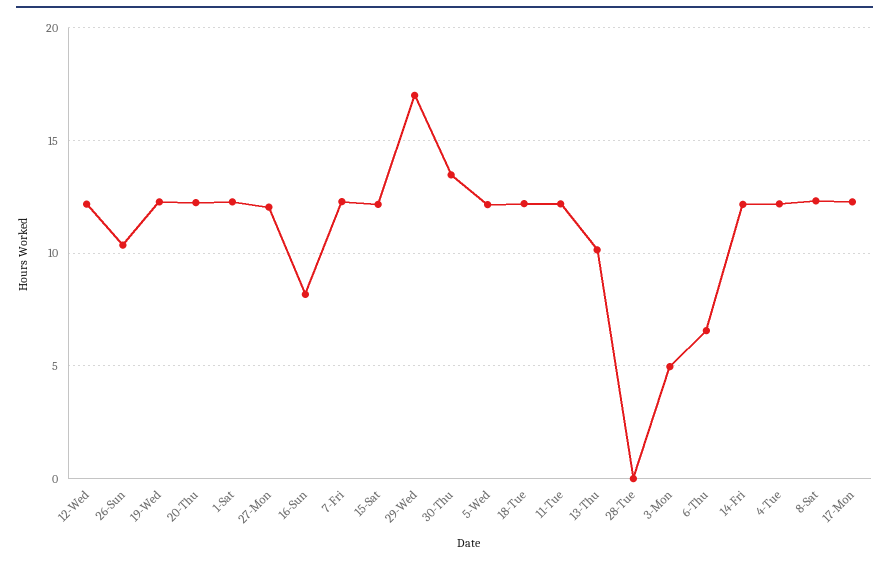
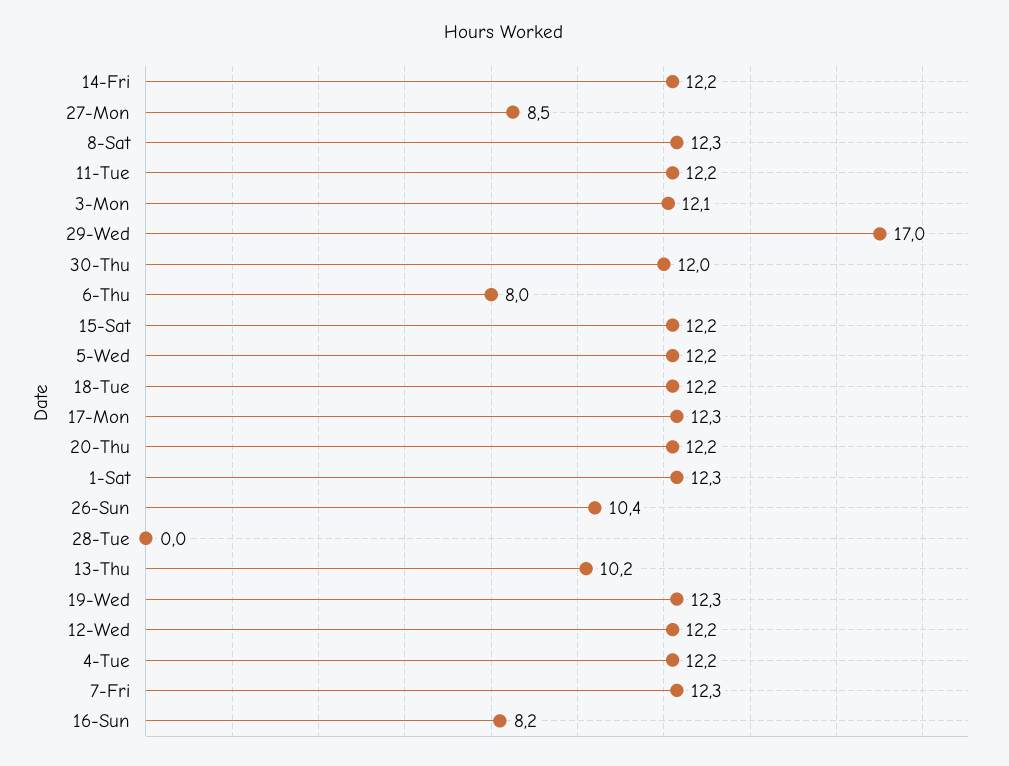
  {
    "12-Wed": 12.2,
    "26-Sun": 10.4,
    "19-Wed": 12.3,
    "20-Thu": 12.2,
    "1-Sat": 12.3,
-   "27-Mon": 12,
+   "27-Mon": 8.5,
    "16-Sun": 8.2,
    "7-Fri": 12.3,
    "15-Sat": 12.2,
    "29-Wed": 17,
-   "30-Thu": 13.5,
+   "30-Thu": 12,
    "5-Wed": 12.2,
    "18-Tue": 12.2,
    "11-Tue": 12.2,
    "13-Thu": 10.2,
    "28-Tue": 0,
-   "3-Mon": 5,
+   "3-Mon": 12.1,
-   "6-Thu": 6.5,
+   "6-Thu": 8,
    "14-Fri": 12.2,
    "4-Tue": 12.2,
    "8-Sat": 12.3,
    "17-Mon": 12.3
  }

